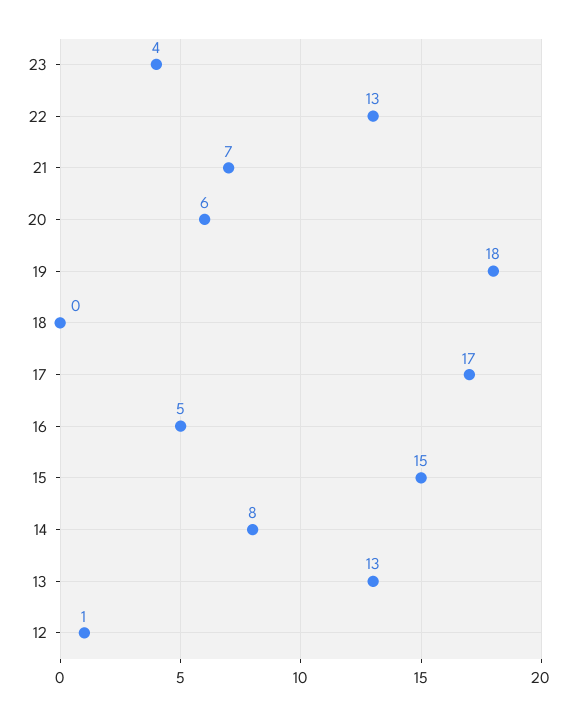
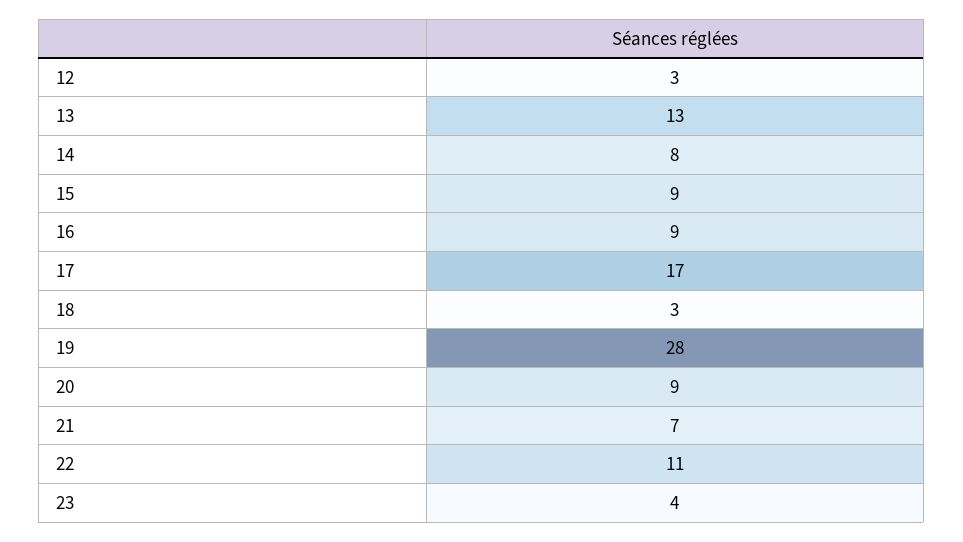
  {
    "23": 4,
-   "22": 13,
+   "22": 11,
    "21": 7,
-   "20": 6,
+   "20": 9,
-   "19": 18,
+   "19": 28,
-   "18": 0,
+   "18": 3,
    "17": 17,
-   "16": 5,
+   "16": 9,
-   "15": 15,
+   "15": 9,
    "14": 8,
    "13": 13,
-   "12": 1
+   "12": 3
  }

